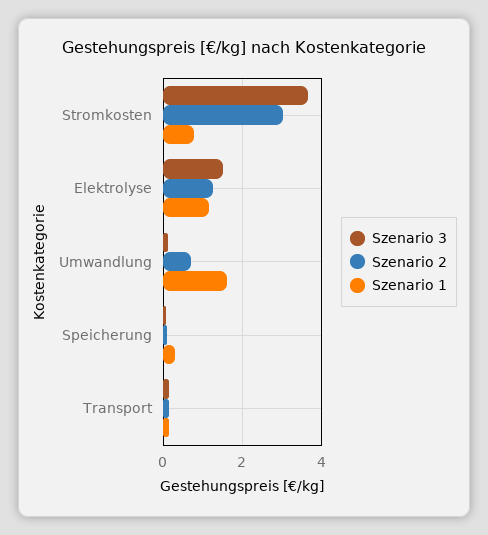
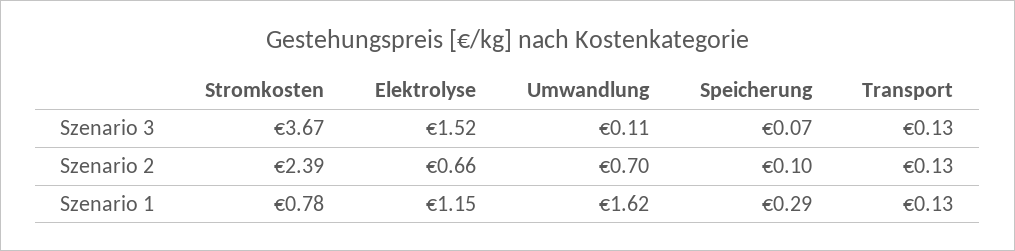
  {
    "Szenario 3": {
      "Stromkosten": 3.67,
      "Elektrolyse": 1.52,
      "Umwandlung": 0.11,
      "Speicherung": 0.07,
      "Transport": 0.13
    },
    "Szenario 2": {
-     "Stromkosten": 3,
+     "Stromkosten": 2.39,
-     "Elektrolyse": 1.2,
+     "Elektrolyse": 0.66,
      "Umwandlung": 0.7,
      "Speicherung": 0.1,
      "Transport": 0.13
    },
    "Szenario 1": {
      "Stromkosten": 0.78,
      "Elektrolyse": 1.15,
      "Umwandlung": 1.62,
      "Speicherung": 0.29,
      "Transport": 0.13
    }
  }

